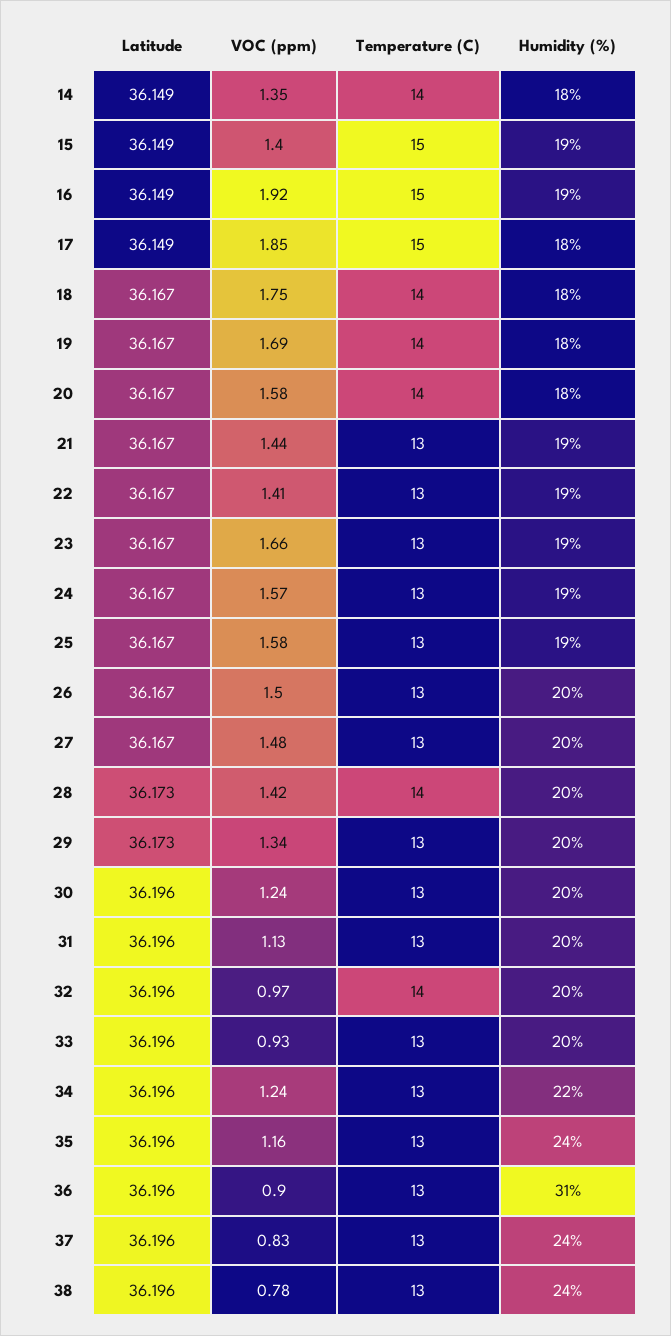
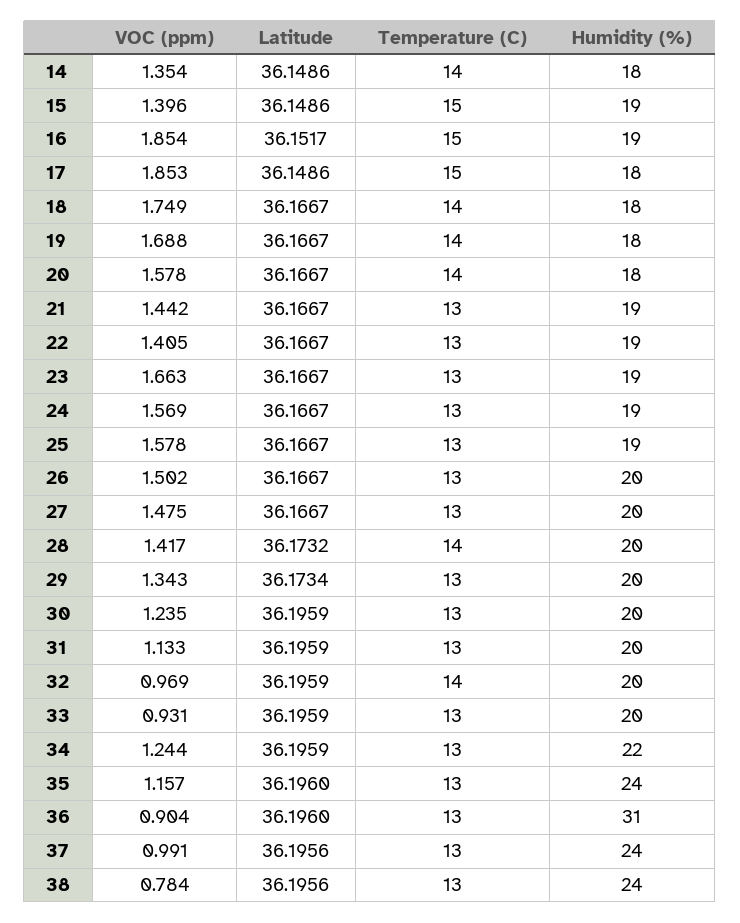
  {
    "Latitude": {
      "14": 36.1486,
      "15": 36.1486,
-     "16": 36.149,
+     "16": 36.1517,
      "17": 36.1486,
      "18": 36.1667,
      "19": 36.1667,
      "20": 36.1667,
      "21": 36.1667,
      "22": 36.1667,
      "23": 36.1667,
      "24": 36.1667,
      "25": 36.1667,
      "26": 36.1667,
      "27": 36.1667,
      "28": 36.1732,
      "29": 36.1734,
      "30": 36.1959,
      "31": 36.1959,
      "32": 36.1959,
      "33": 36.1959,
      "34": 36.1959,
      "35": 36.196,
      "36": 36.196,
      "37": 36.1956,
      "38": 36.1956
    },
    "VOC (ppm)": {
      "14": 1.354,
      "15": 1.396,
-     "16": 1.92,
+     "16": 1.854,
      "17": 1.853,
      "18": 1.749,
      "19": 1.688,
      "20": 1.578,
      "21": 1.442,
      "22": 1.405,
      "23": 1.663,
      "24": 1.569,
      "25": 1.578,
      "26": 1.502,
      "27": 1.475,
      "28": 1.417,
      "29": 1.343,
      "30": 1.235,
      "31": 1.133,
      "32": 0.969,
      "33": 0.931,
      "34": 1.244,
      "35": 1.157,
      "36": 0.904,
-     "37": 0.83,
+     "37": 0.991,
      "38": 0.784
    },
    "Temperature (C)": {
      "14": 14,
      "15": 15,
      "16": 15,
      "17": 15,
      "18": 14,
      "19": 14,
      "20": 14,
      "21": 13,
      "22": 13,
      "23": 13,
      "24": 13,
      "25": 13,
      "26": 13,
      "27": 13,
      "28": 14,
      "29": 13,
      "30": 13,
      "31": 13,
      "32": 14,
      "33": 13,
      "34": 13,
      "35": 13,
      "36": 13,
      "37": 13,
      "38": 13
    },
    "Humidity (%)": {
      "14": 18,
      "15": 19,
      "16": 19,
      "17": 18,
      "18": 18,
      "19": 18,
      "20": 18,
      "21": 19,
      "22": 19,
      "23": 19,
      "24": 19,
      "25": 19,
      "26": 20,
      "27": 20,
      "28": 20,
      "29": 20,
      "30": 20,
      "31": 20,
      "32": 20,
      "33": 20,
      "34": 22,
      "35": 24,
      "36": 31,
      "37": 24,
      "38": 24
    }
  }

